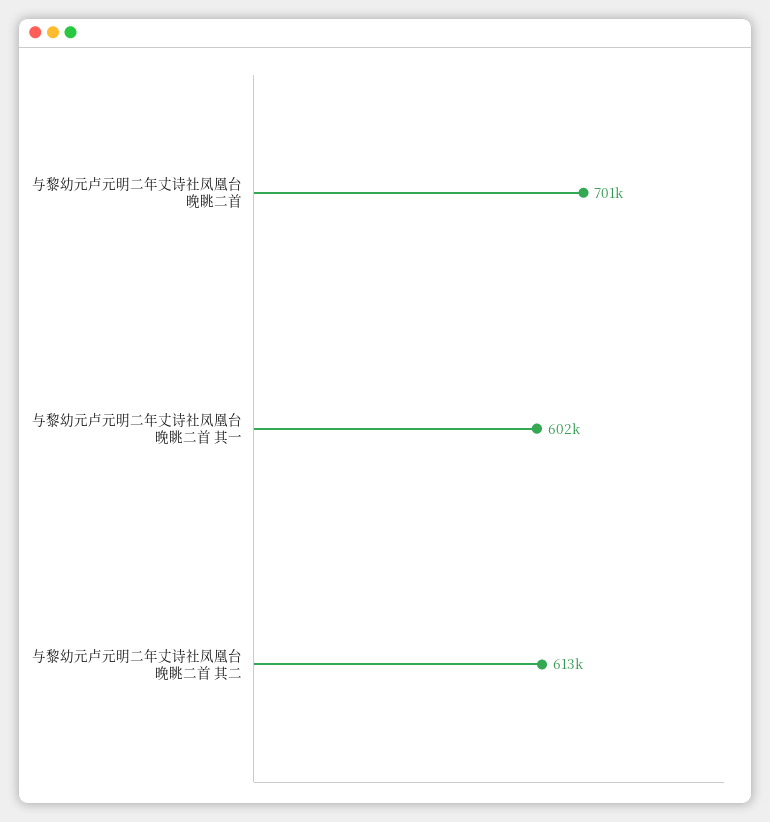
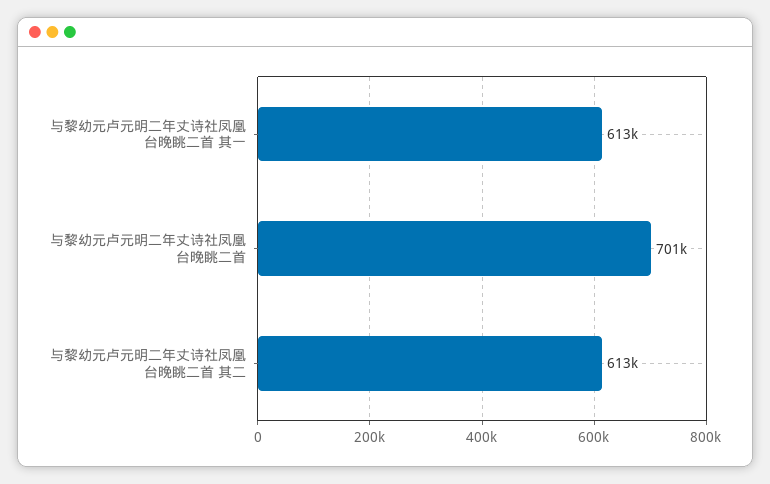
  {
    "与黎幼元卢元明二年丈诗社凤凰台晚眺二首": 701000,
-   "与黎幼元卢元明二年丈诗社凤凰台晚眺二首 其一": 602000,
+   "与黎幼元卢元明二年丈诗社凤凰台晚眺二首 其一": 613000,
    "与黎幼元卢元明二年丈诗社凤凰台晚眺二首 其二": 613000
  }

